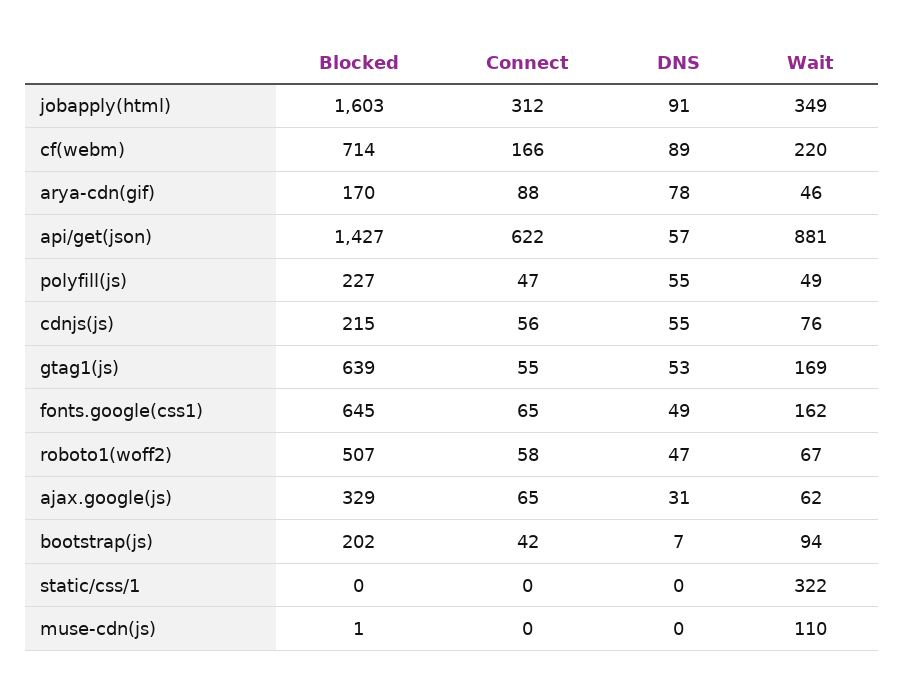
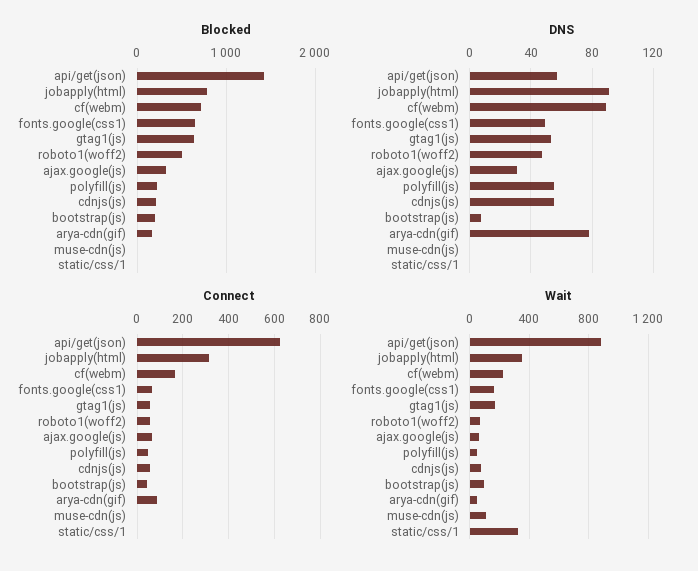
  {
    "Blocked": {
-     "jobapply(html)": 1603,
+     "jobapply(html)": 800,
      "cf(webm)": 714,
      "arya-cdn(gif)": 170,
      "api/get(json)": 1427,
      "polyfill(js)": 227,
      "cdnjs(js)": 215,
      "gtag1(js)": 639,
      "fonts.google(css1)": 645,
      "roboto1(woff2)": 507,
      "ajax.google(js)": 329,
      "bootstrap(js)": 202,
      "static/css/1": 0,
      "muse-cdn(js)": 1
    },
    "Connect": {
      "jobapply(html)": 312,
      "cf(webm)": 166,
      "arya-cdn(gif)": 88,
      "api/get(json)": 622,
      "polyfill(js)": 47,
      "cdnjs(js)": 56,
      "gtag1(js)": 55,
      "fonts.google(css1)": 65,
      "roboto1(woff2)": 58,
      "ajax.google(js)": 65,
      "bootstrap(js)": 42,
      "static/css/1": 0,
      "muse-cdn(js)": 0
    },
    "DNS": {
      "jobapply(html)": 91,
      "cf(webm)": 89,
      "arya-cdn(gif)": 78,
      "api/get(json)": 57,
      "polyfill(js)": 55,
      "cdnjs(js)": 55,
      "gtag1(js)": 53,
      "fonts.google(css1)": 49,
      "roboto1(woff2)": 47,
      "ajax.google(js)": 31,
      "bootstrap(js)": 7,
      "static/css/1": 0,
      "muse-cdn(js)": 0
    },
    "Wait": {
      "jobapply(html)": 349,
      "cf(webm)": 220,
      "arya-cdn(gif)": 46,
      "api/get(json)": 881,
      "polyfill(js)": 49,
      "cdnjs(js)": 76,
      "gtag1(js)": 169,
      "fonts.google(css1)": 162,
      "roboto1(woff2)": 67,
      "ajax.google(js)": 62,
      "bootstrap(js)": 94,
      "static/css/1": 322,
      "muse-cdn(js)": 110
    }
  }

